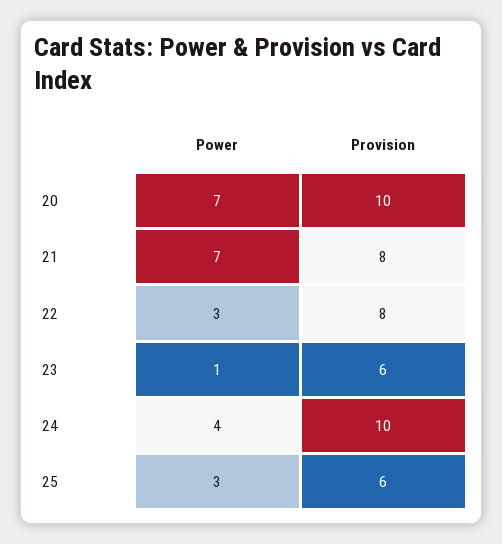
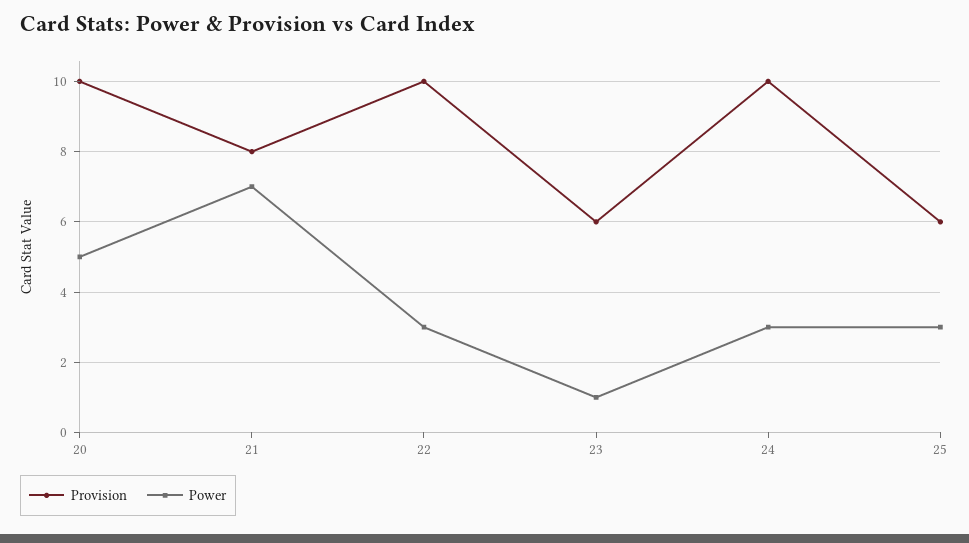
  {
    "Power": {
-     "20": 7,
+     "20": 5,
      "21": 7,
      "22": 3,
      "23": 1,
-     "24": 4,
+     "24": 3,
      "25": 3
    },
    "Provision": {
      "20": 10,
      "21": 8,
-     "22": 8,
+     "22": 10,
      "23": 6,
      "24": 10,
      "25": 6
    }
  }

